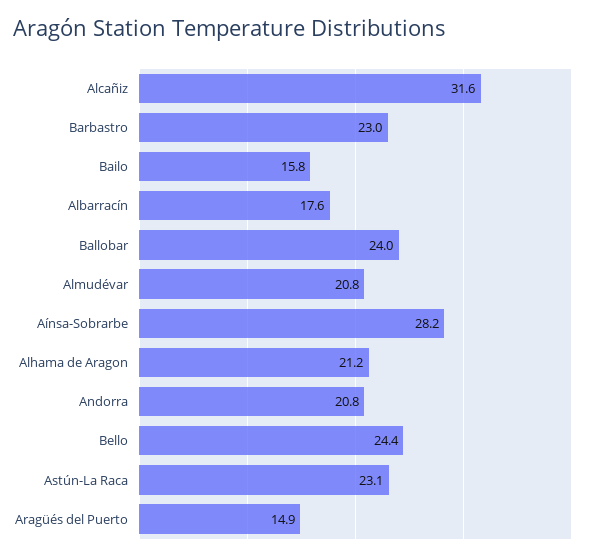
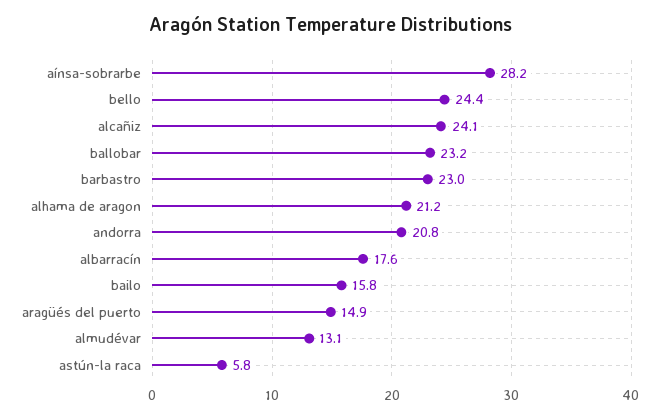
  {
-   "Alcañiz": 31.6,
+   "Alcañiz": 24.1,
    "Barbastro": 23,
    "Bailo": 15.8,
    "Albarracín": 17.6,
-   "Ballobar": 24,
+   "Ballobar": 23.2,
-   "Almudévar": 20.8,
+   "Almudévar": 13.1,
    "Aínsa-Sobrarbe": 28.2,
    "Alhama de Aragon": 21.2,
    "Andorra": 20.8,
    "Bello": 24.4,
-   "Astún-La Raca": 23.1,
+   "Astún-La Raca": 5.8,
    "Aragüés del Puerto": 14.9
  }

